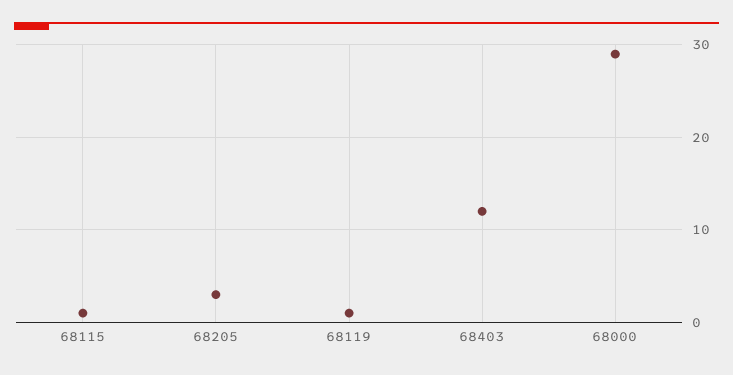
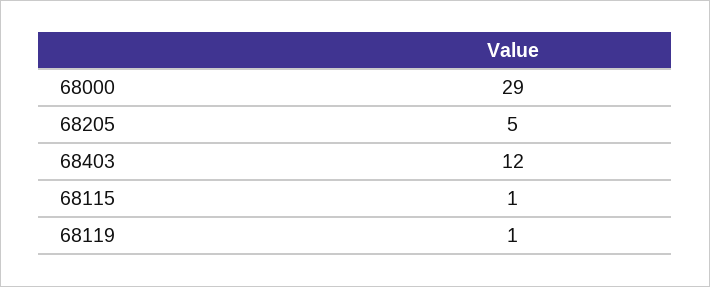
  {
    "68115": 1,
-   "68205": 3,
+   "68205": 5,
    "68119": 1,
    "68403": 12,
    "68000": 29
  }

